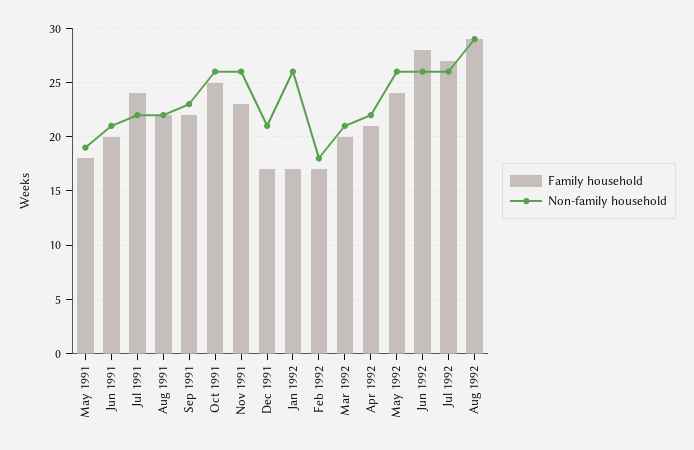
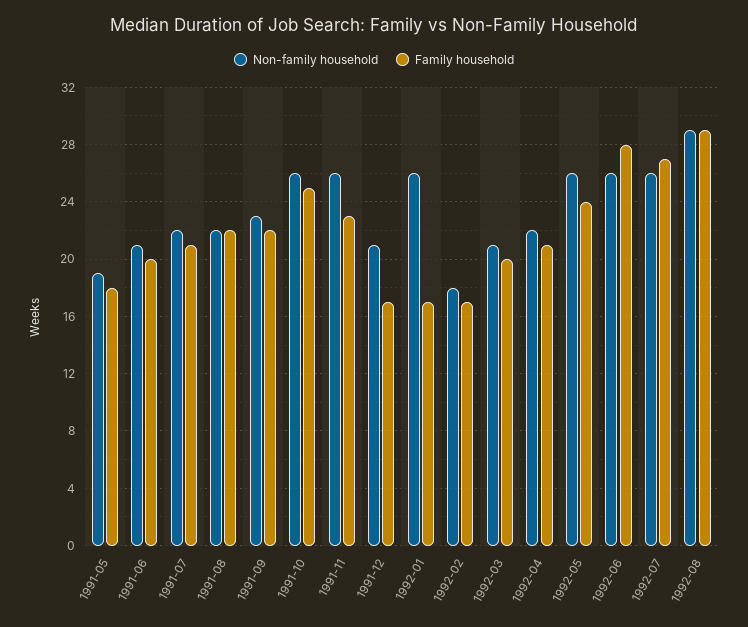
  {
    "Family household": {
      "May 1991": 18,
      "Jun 1991": 20,
-     "Jul 1991": 24,
+     "Jul 1991": 21,
      "Aug 1991": 22,
      "Sep 1991": 22,
      "Oct 1991": 25,
      "Nov 1991": 23,
      "Dec 1991": 17,
      "Jan 1992": 17,
      "Feb 1992": 17,
      "Mar 1992": 20,
      "Apr 1992": 21,
      "May 1992": 24,
      "Jun 1992": 28,
      "Jul 1992": 27,
      "Aug 1992": 29
    },
    "Non-family household": {
      "May 1991": 19,
      "Jun 1991": 21,
      "Jul 1991": 22,
      "Aug 1991": 22,
      "Sep 1991": 23,
      "Oct 1991": 26,
      "Nov 1991": 26,
      "Dec 1991": 21,
      "Jan 1992": 26,
      "Feb 1992": 18,
      "Mar 1992": 21,
      "Apr 1992": 22,
      "May 1992": 26,
      "Jun 1992": 26,
      "Jul 1992": 26,
      "Aug 1992": 29
    }
  }

